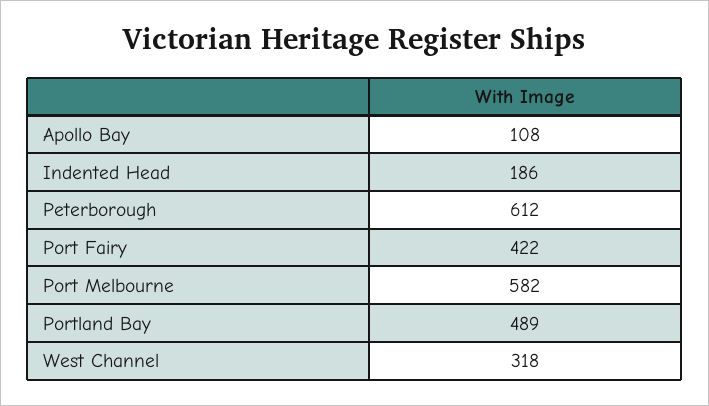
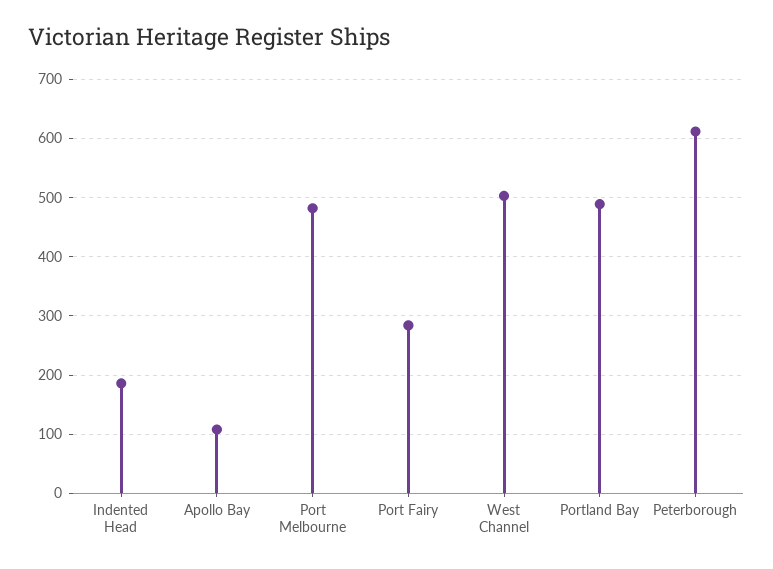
  {
    "Apollo Bay": 108,
    "Indented Head": 186,
    "Peterborough": 612,
-   "Port Fairy": 422,
+   "Port Fairy": 280,
-   "Port Melbourne": 582,
+   "Port Melbourne": 480,
    "Portland Bay": 489,
-   "West Channel": 318
+   "West Channel": 500
  }

